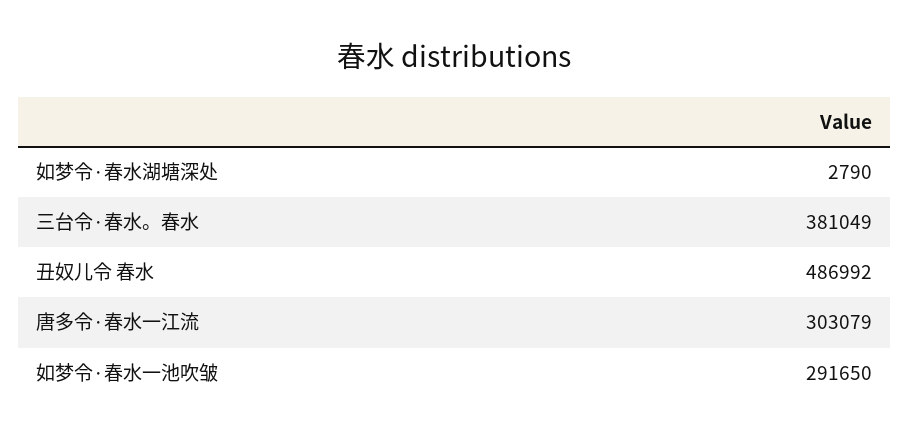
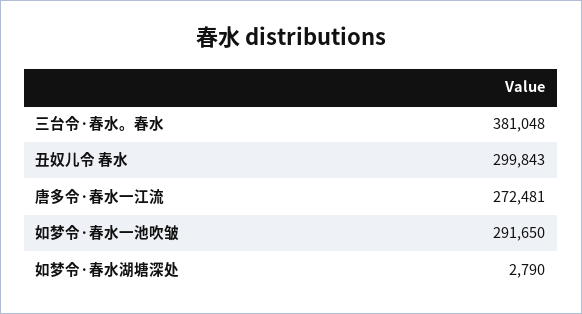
  {
    "如梦令·春水湖塘深处": 2790,
-   "三台令·春水。春水": 381049,
+   "三台令·春水。春水": 381048,
-   "丑奴儿令 春水": 486992,
+   "丑奴儿令 春水": 299843,
-   "唐多令·春水一江流": 303079,
+   "唐多令·春水一江流": 272481,
    "如梦令·春水一池吹皱": 291650
  }

